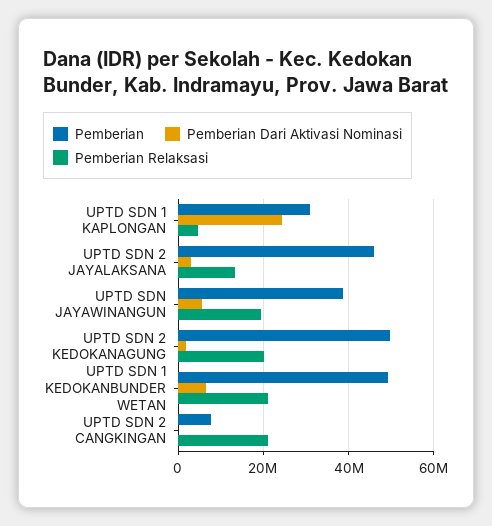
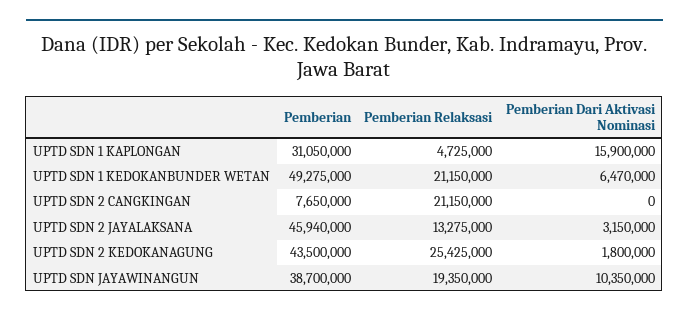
  {
    "Pemberian": {
      "UPTD SDN 1 KAPLONGAN": 31050000,
      "UPTD SDN 2 JAYALAKSANA": 45940000,
      "UPTD SDN JAYAWINANGUN": 38700000,
-     "UPTD SDN 2 KEDOKANAGUNG": 50000000,
+     "UPTD SDN 2 KEDOKANAGUNG": 43500000,
      "UPTD SDN 1 KEDOKANBUNDER WETAN": 49275000,
      "UPTD SDN 2 CANGKINGAN": 7650000
    },
    "Pemberian Dari Aktivasi Nominasi": {
-     "UPTD SDN 1 KAPLONGAN": 24000000,
+     "UPTD SDN 1 KAPLONGAN": 15900000,
      "UPTD SDN 2 JAYALAKSANA": 3150000,
-     "UPTD SDN JAYAWINANGUN": 6000000,
+     "UPTD SDN JAYAWINANGUN": 10350000,
      "UPTD SDN 2 KEDOKANAGUNG": 1800000,
      "UPTD SDN 1 KEDOKANBUNDER WETAN": 6470000,
      "UPTD SDN 2 CANGKINGAN": 0
    },
    "Pemberian Relaksasi": {
      "UPTD SDN 1 KAPLONGAN": 4725000,
      "UPTD SDN 2 JAYALAKSANA": 13275000,
      "UPTD SDN JAYAWINANGUN": 19350000,
-     "UPTD SDN 2 KEDOKANAGUNG": 20000000,
+     "UPTD SDN 2 KEDOKANAGUNG": 25425000,
      "UPTD SDN 1 KEDOKANBUNDER WETAN": 21150000,
      "UPTD SDN 2 CANGKINGAN": 21150000
    }
  }

